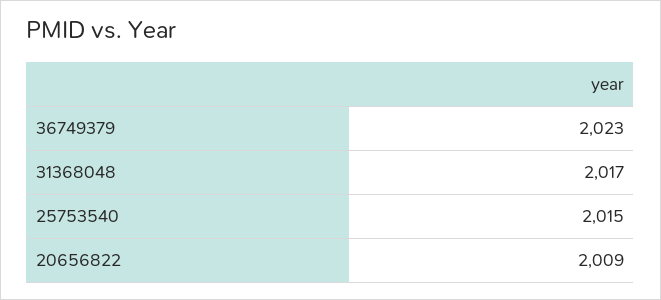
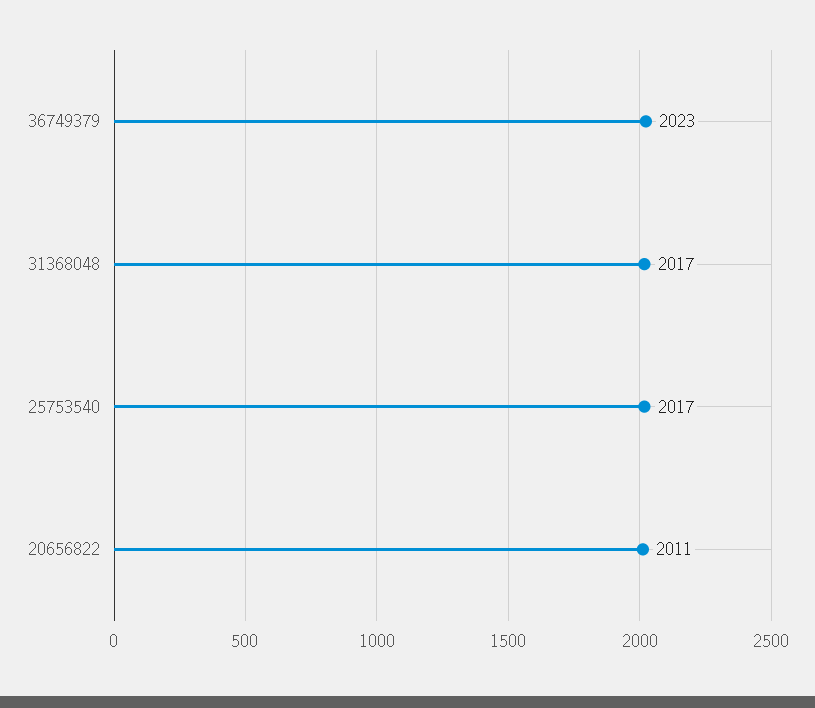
  {
    "36749379": 2023,
    "31368048": 2017,
-   "25753540": 2015,
+   "25753540": 2017,
-   "20656822": 2009
+   "20656822": 2011
  }

